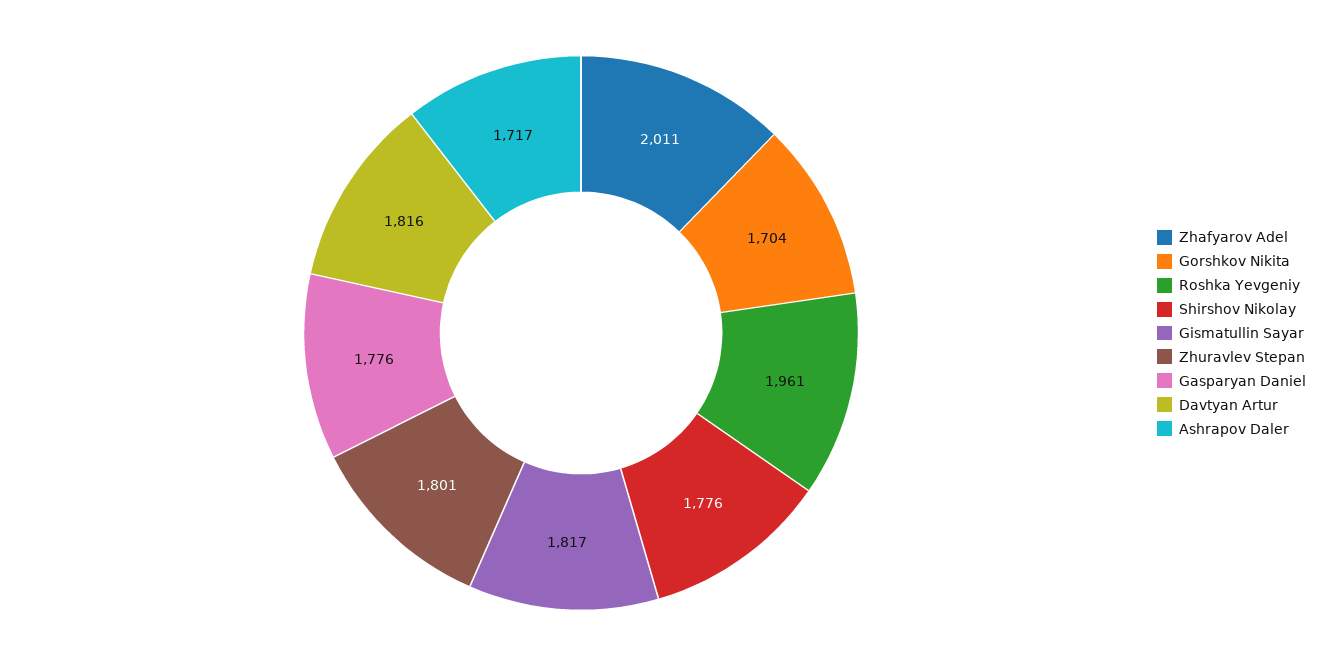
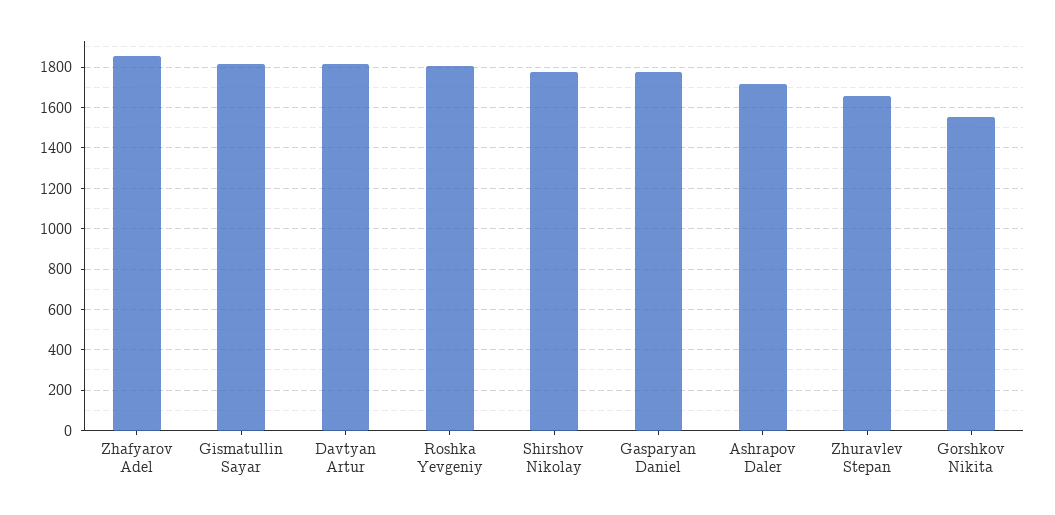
  {
-   "Zhafyarov Adel": 2011,
+   "Zhafyarov Adel": 1850,
-   "Gorshkov Nikita": 1704,
+   "Gorshkov Nikita": 1550,
-   "Roshka Yevgeniy": 1961,
+   "Roshka Yevgeniy": 1800,
    "Shirshov Nikolay": 1776,
    "Gismatullin Sayar": 1817,
-   "Zhuravlev Stepan": 1801,
+   "Zhuravlev Stepan": 1650,
    "Gasparyan Daniel": 1776,
    "Davtyan Artur": 1816,
    "Ashrapov Daler": 1717
  }

